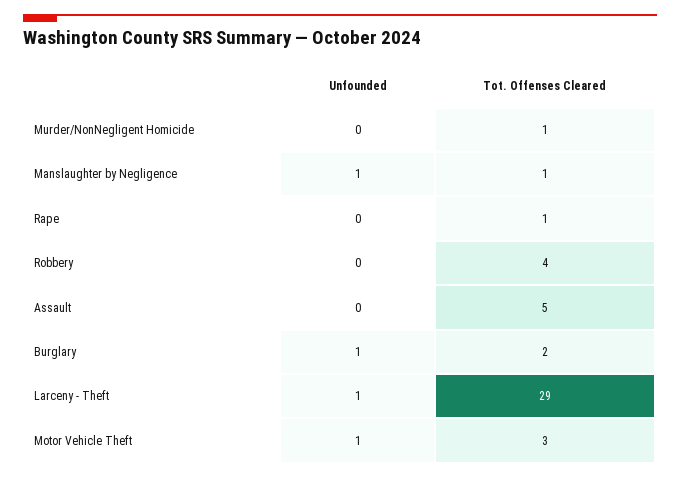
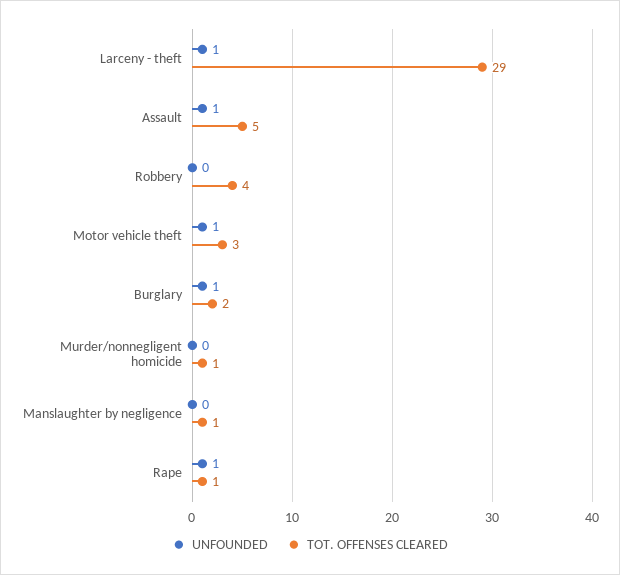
  {
    "Unfounded": {
      "Murder/NonNegligent Homicide": 0,
-     "Manslaughter by Negligence": 1,
+     "Manslaughter by Negligence": 0,
-     "Rape": 0,
+     "Rape": 1,
      "Robbery": 0,
-     "Assault": 0,
+     "Assault": 1,
      "Burglary": 1,
      "Larceny - Theft": 1,
      "Motor Vehicle Theft": 1
    },
    "Tot. Offenses Cleared": {
      "Murder/NonNegligent Homicide": 1,
      "Manslaughter by Negligence": 1,
      "Rape": 1,
      "Robbery": 4,
      "Assault": 5,
      "Burglary": 2,
      "Larceny - Theft": 29,
      "Motor Vehicle Theft": 3
    }
  }

